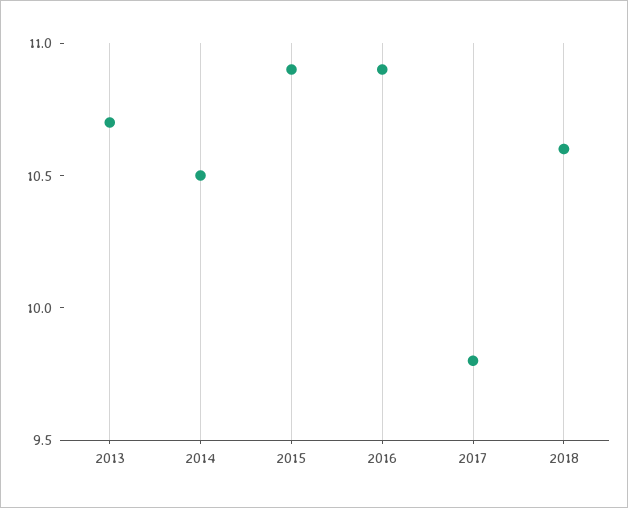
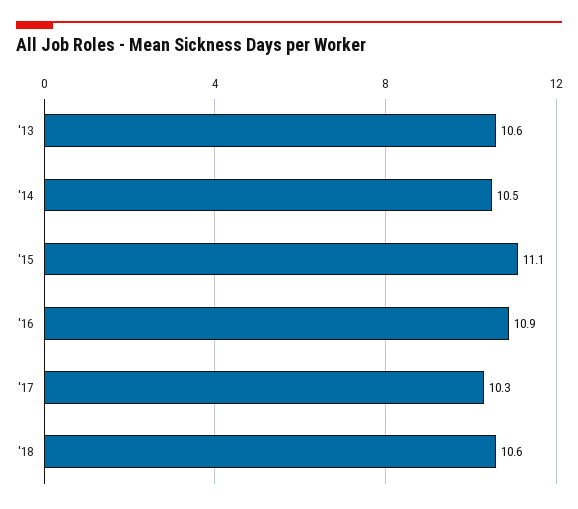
  {
-   "2013": 10.7,
+   "2013": 10.6,
    "2014": 10.5,
-   "2015": 10.9,
+   "2015": 11.1,
    "2016": 10.9,
-   "2017": 9.8,
+   "2017": 10.3,
    "2018": 10.6
  }

